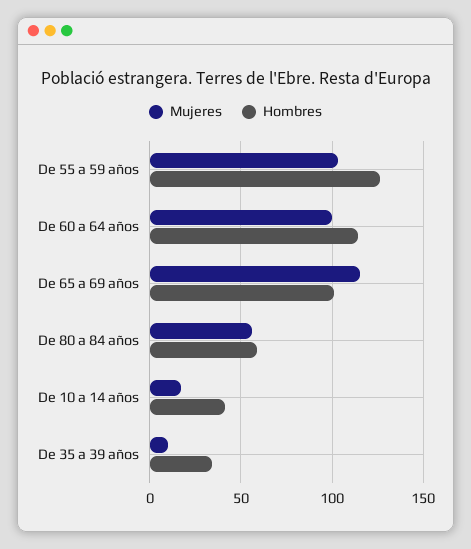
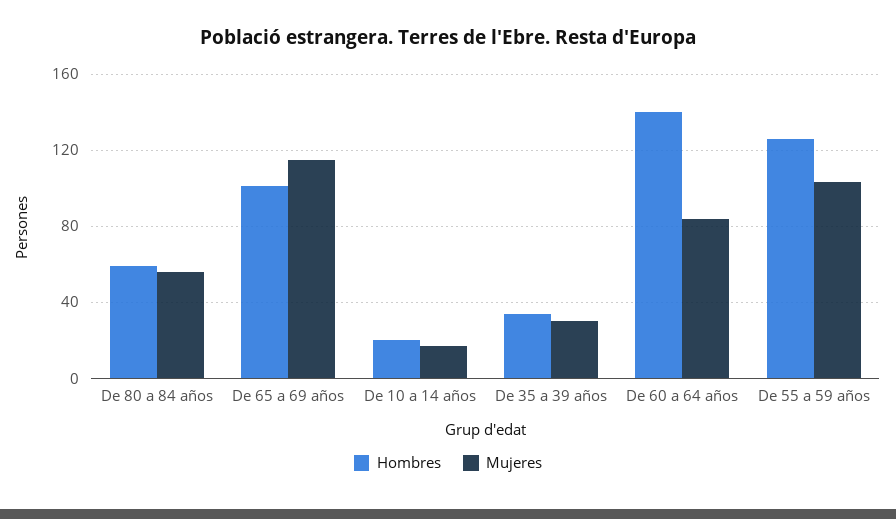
  {
    "Mujeres": {
      "De 55 a 59 años": 105,
-     "De 60 a 64 años": 100,
+     "De 60 a 64 años": 85,
      "De 65 a 69 años": 115,
      "De 80 a 84 años": 55,
      "De 10 a 14 años": 15,
-     "De 35 a 39 años": 10
+     "De 35 a 39 años": 30
    },
    "Hombres": {
      "De 55 a 59 años": 125,
-     "De 60 a 64 años": 115,
+     "De 60 a 64 años": 140,
      "De 65 a 69 años": 100,
      "De 80 a 84 años": 60,
-     "De 10 a 14 años": 40,
+     "De 10 a 14 años": 20,
      "De 35 a 39 años": 35
    }
  }

